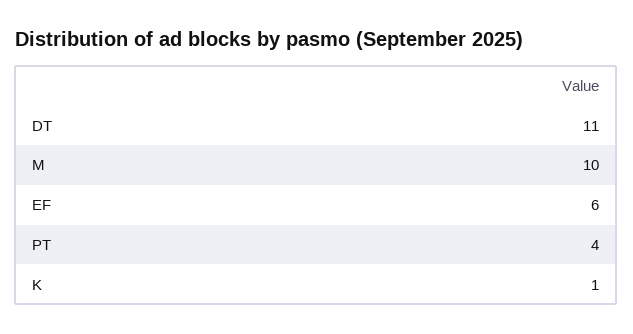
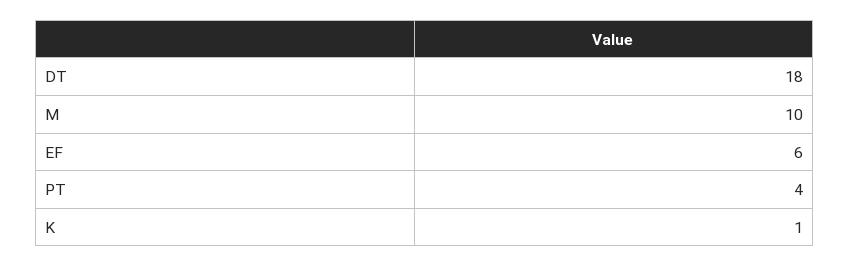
  {
-   "DT": 11,
+   "DT": 18,
    "M": 10,
    "EF": 6,
    "PT": 4,
    "K": 1
  }

